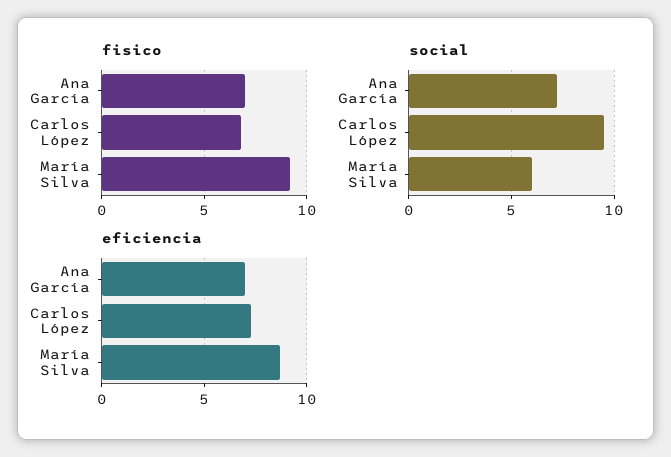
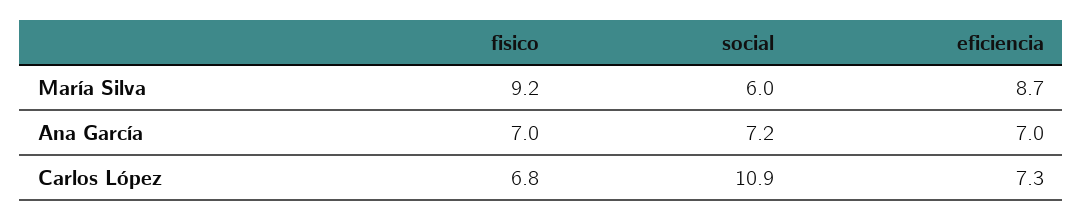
  {
    "fisico": {
      "Ana García": 7,
      "Carlos López": 6.8,
      "María Silva": 9.2
    },
    "social": {
      "Ana García": 7.2,
-     "Carlos López": 9.5,
+     "Carlos López": 10.9,
      "María Silva": 6
    },
    "eficiencia": {
      "Ana García": 7,
      "Carlos López": 7.3,
      "María Silva": 8.7
    }
  }

